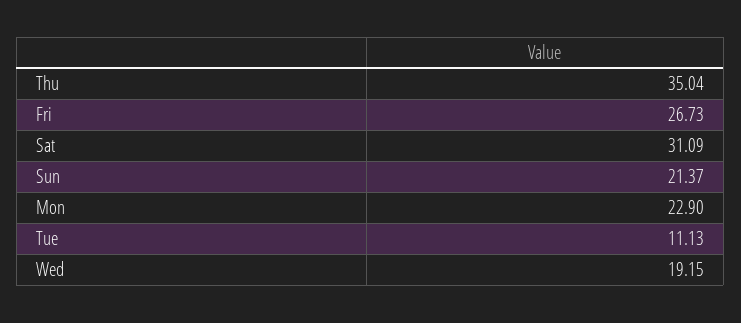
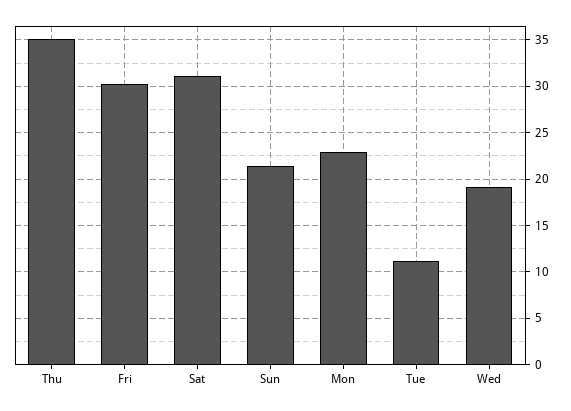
  {
    "Thu": 35.04,
-   "Fri": 26.73,
+   "Fri": 30,
    "Sat": 31.09,
    "Sun": 21.37,
    "Mon": 22.9,
    "Tue": 11.13,
    "Wed": 19.15
  }

